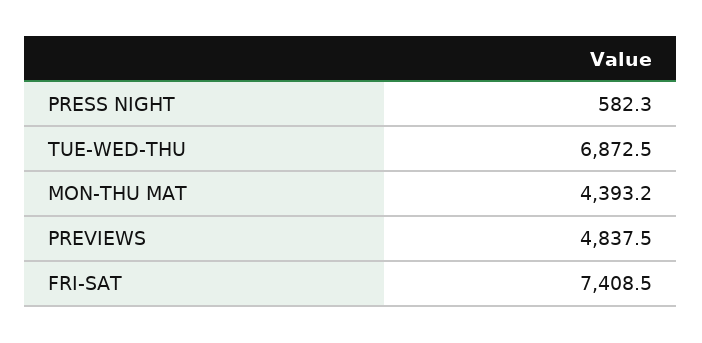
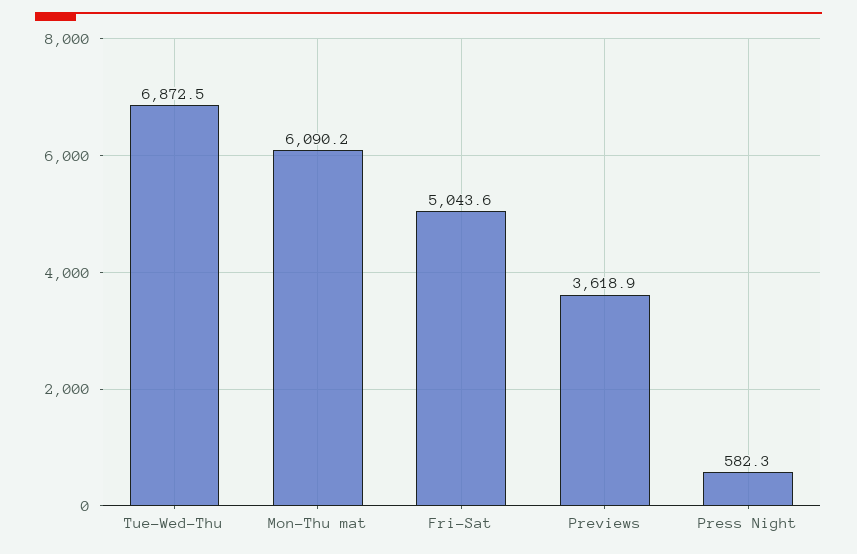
  {
    "PRESS NIGHT": 582.3,
    "TUE-WED-THU": 6872.5,
-   "MON-THU MAT": 4393.2,
+   "MON-THU MAT": 6090.2,
-   "PREVIEWS": 4837.5,
+   "PREVIEWS": 3618.9,
-   "FRI-SAT": 7408.5
+   "FRI-SAT": 5043.6
  }

